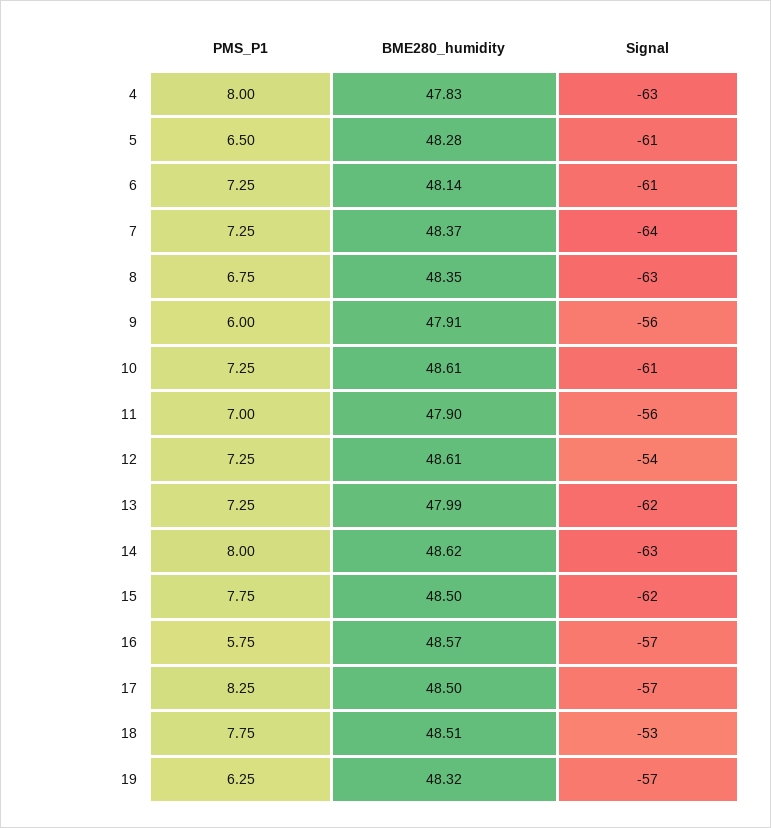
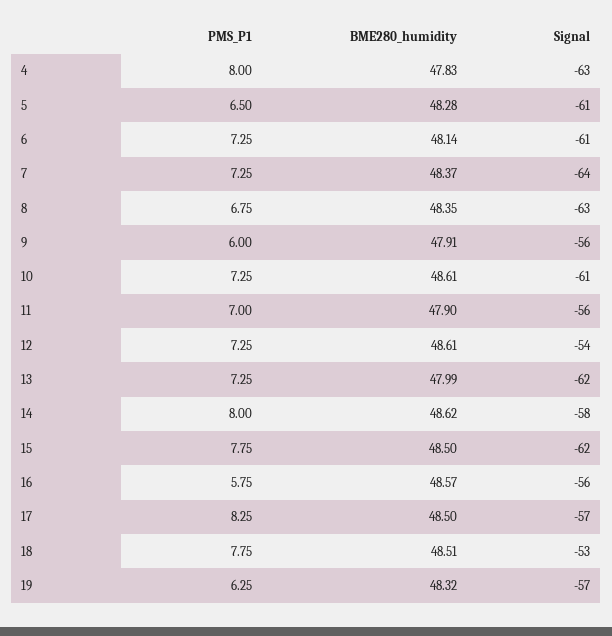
  {
    "PMS_P1": {
      "4": 8,
      "5": 6.5,
      "6": 7.25,
      "7": 7.25,
      "8": 6.75,
      "9": 6,
      "10": 7.25,
      "11": 7,
      "12": 7.25,
      "13": 7.25,
      "14": 8,
      "15": 7.75,
      "16": 5.75,
      "17": 8.25,
      "18": 7.75,
      "19": 6.25
    },
    "BME280_humidity": {
      "4": 47.83,
      "5": 48.28,
      "6": 48.14,
      "7": 48.37,
      "8": 48.35,
      "9": 47.91,
      "10": 48.61,
      "11": 47.9,
      "12": 48.61,
      "13": 47.99,
      "14": 48.62,
      "15": 48.5,
      "16": 48.57,
      "17": 48.5,
      "18": 48.51,
      "19": 48.32
    },
    "Signal": {
      "4": -63,
      "5": -61,
      "6": -61,
      "7": -64,
      "8": -63,
      "9": -56,
      "10": -61,
      "11": -56,
      "12": -54,
      "13": -62,
-     "14": -63,
+     "14": -58,
      "15": -62,
-     "16": -57,
+     "16": -56,
      "17": -57,
      "18": -53,
      "19": -57
    }
  }

